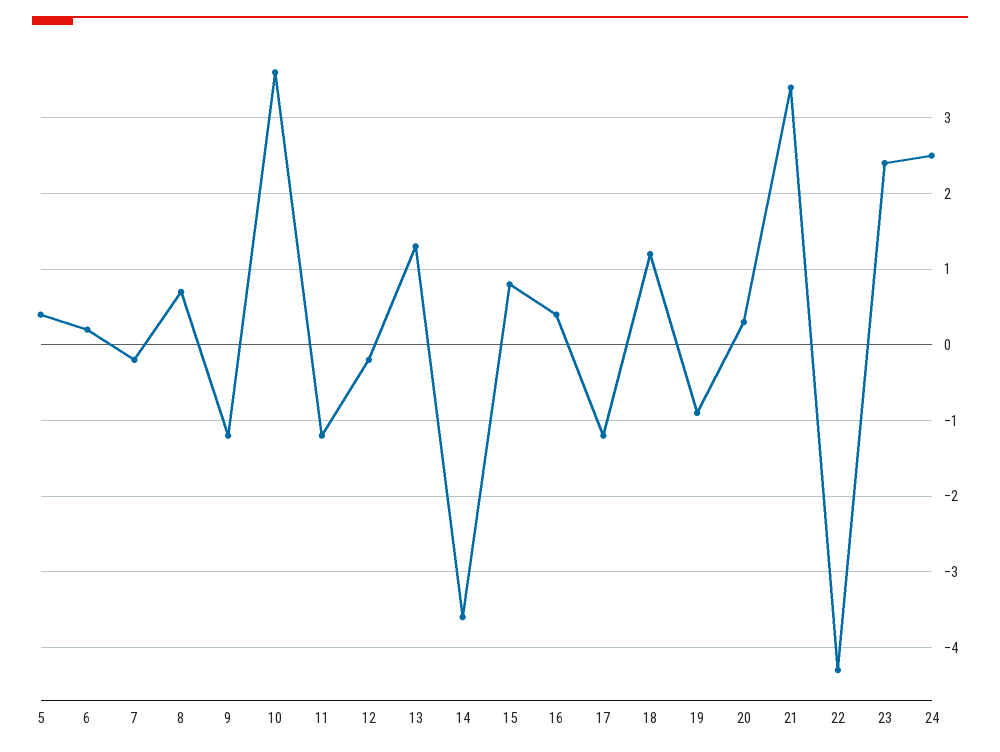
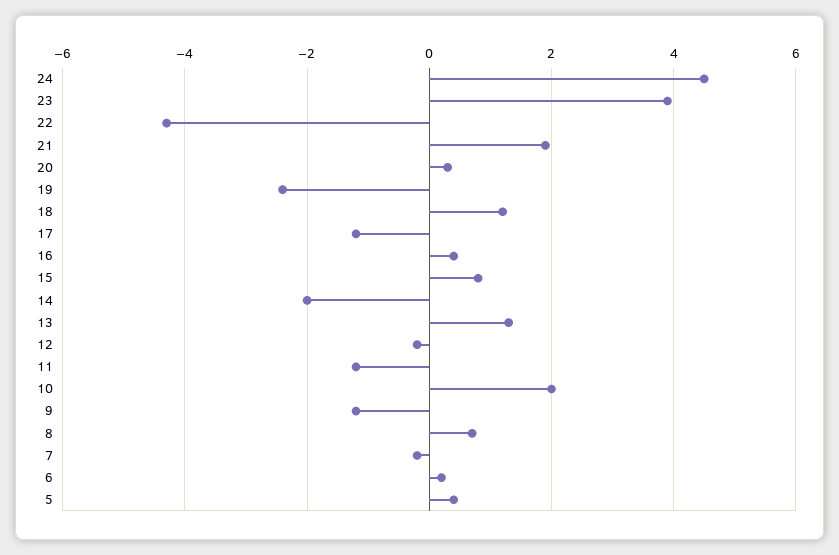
  {
    "5": 0.4,
    "6": 0.2,
    "7": -0.2,
    "8": 0.7,
    "9": -1.2,
-   "10": 3.6,
+   "10": 2,
    "11": -1.2,
    "12": -0.2,
    "13": 1.3,
-   "14": -3.6,
+   "14": -2,
    "15": 0.8,
    "16": 0.4,
    "17": -1.2,
    "18": 1.2,
-   "19": -0.9,
+   "19": -2.5,
    "20": 0.3,
-   "21": 3.4,
+   "21": 2,
    "22": -4.3,
-   "23": 2.4,
+   "23": 4,
-   "24": 2.5
+   "24": 4.5
  }

